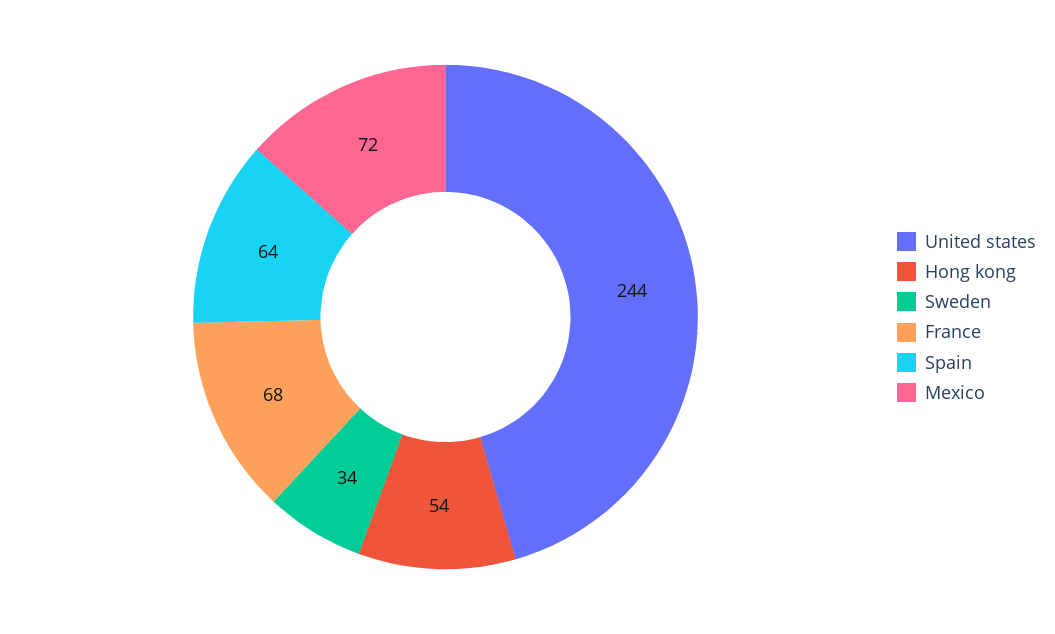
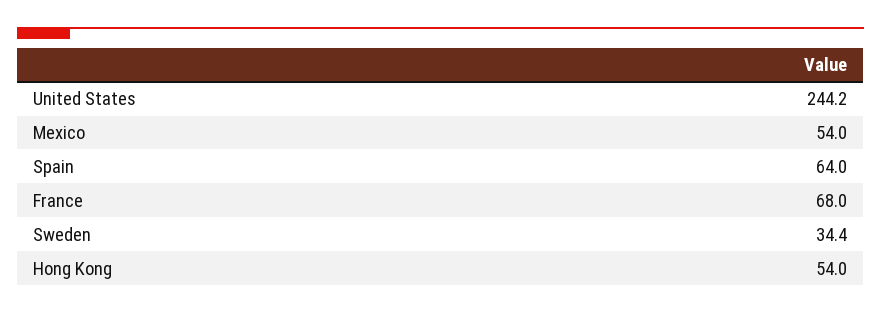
  {
    "United states": 244.2,
    "Hong kong": 54,
    "Sweden": 34.4,
    "France": 68,
    "Spain": 64,
-   "Mexico": 72
+   "Mexico": 54
  }

